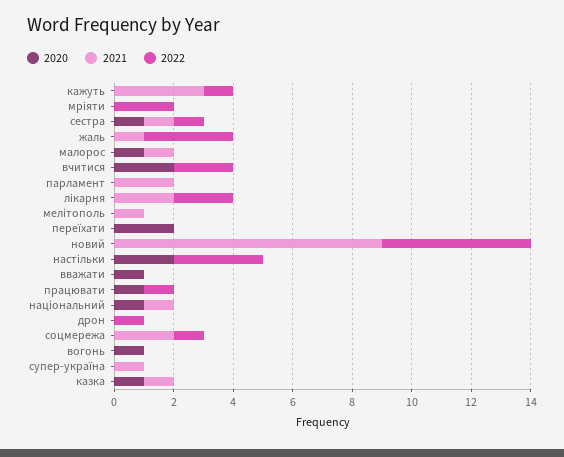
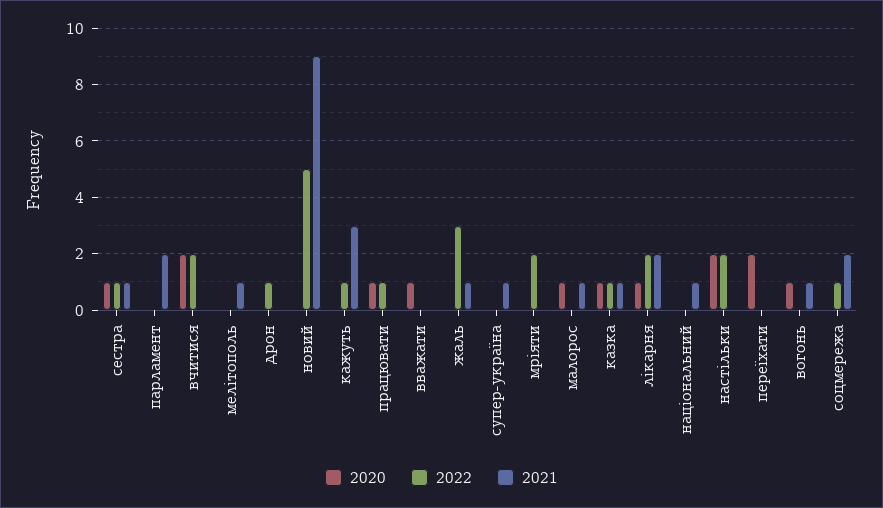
  {
    "2020": {
      "кажуть": 0,
      "мріяти": 0,
      "сестра": 1,
      "жаль": 0,
      "малорос": 1,
      "вчитися": 2,
      "парламент": 0,
-     "лікарня": 0,
+     "лікарня": 1,
      "мелітополь": 0,
      "переїхати": 2,
      "новий": 0,
      "настільки": 2,
      "вважати": 1,
      "працювати": 1,
-     "національний": 1,
+     "національний": 0,
      "дрон": 0,
      "соцмережа": 0,
      "вогонь": 1,
      "супер-україна": 0,
      "казка": 1
    },
    "2021": {
      "кажуть": 3,
      "мріяти": 0,
      "сестра": 1,
      "жаль": 1,
      "малорос": 1,
      "вчитися": 0,
      "парламент": 2,
      "лікарня": 2,
      "мелітополь": 1,
      "переїхати": 0,
      "новий": 9,
      "настільки": 0,
      "вважати": 0,
      "працювати": 0,
      "національний": 1,
      "дрон": 0,
      "соцмережа": 2,
-     "вогонь": 0,
+     "вогонь": 1,
      "супер-україна": 1,
      "казка": 1
    },
    "2022": {
      "кажуть": 1,
      "мріяти": 2,
      "сестра": 1,
      "жаль": 3,
      "малорос": 0,
      "вчитися": 2,
      "парламент": 0,
      "лікарня": 2,
      "мелітополь": 0,
      "переїхати": 0,
      "новий": 5,
-     "настільки": 3,
+     "настільки": 2,
      "вважати": 0,
      "працювати": 1,
      "національний": 0,
      "дрон": 1,
      "соцмережа": 1,
      "вогонь": 0,
      "супер-україна": 0,
-     "казка": 0
+     "казка": 1
    }
  }

